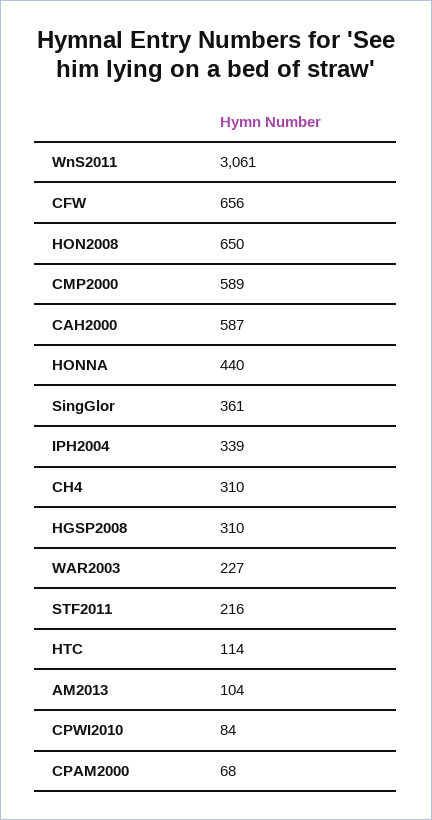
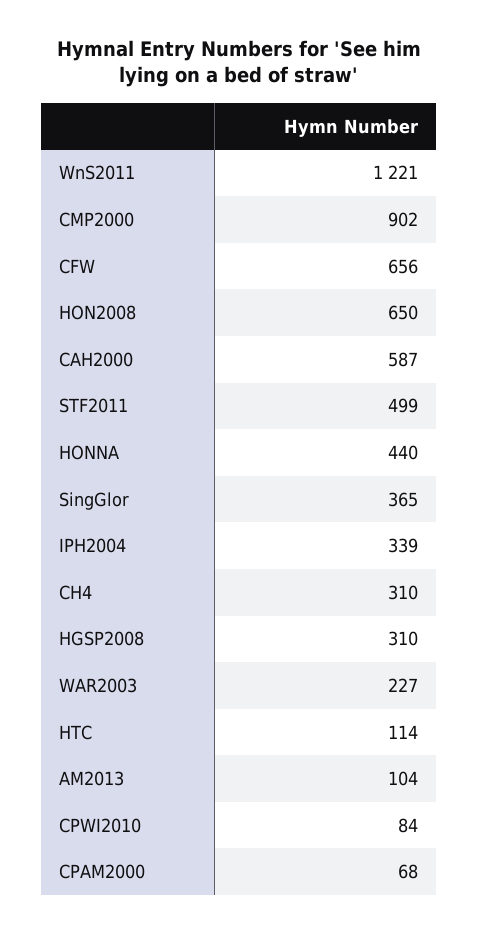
  {
-   "WnS2011": 3061,
+   "WnS2011": 1221,
    "CFW": 656,
    "HON2008": 650,
-   "CMP2000": 589,
+   "CMP2000": 902,
    "CAH2000": 587,
    "HONNA": 440,
-   "SingGlor": 361,
+   "SingGlor": 365,
    "IPH2004": 339,
    "CH4": 310,
    "HGSP2008": 310,
    "WAR2003": 227,
-   "STF2011": 216,
+   "STF2011": 499,
    "HTC": 114,
    "AM2013": 104,
    "CPWI2010": 84,
    "CPAM2000": 68
  }

